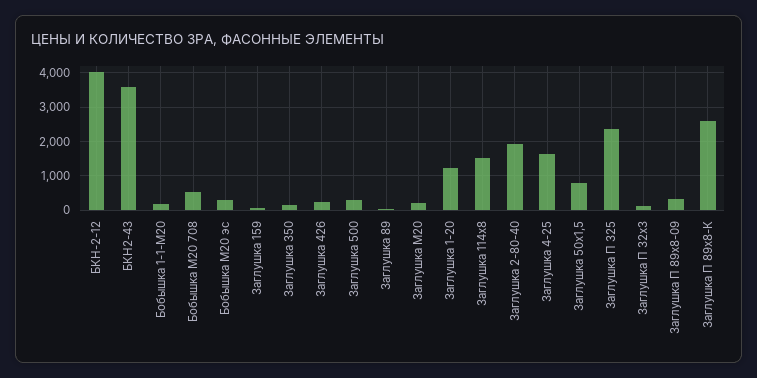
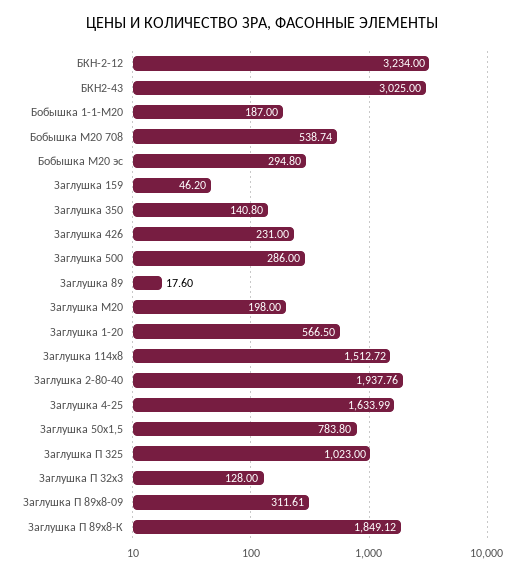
  {
-   "БКН-2-12": 4000,
+   "БКН-2-12": 3234,
-   "БКН2-43": 3600,
+   "БКН2-43": 3025,
    "Бобышка 1-1-М20": 187,
    "Бобышка М20 708": 538.74,
    "Бобышка М20 эс": 294.8,
    "Заглушка 159": 46.2,
    "Заглушка 350": 140.8,
    "Заглушка 426": 231,
    "Заглушка 500": 286,
    "Заглушка 89": 17.6,
    "Заглушка М20": 198,
-   "Заглушка 1-20": 1200,
+   "Заглушка 1-20": 566.5,
    "Заглушка 114х8": 1512.72,
    "Заглушка 2-80-40": 1937.76,
    "Заглушка 4-25": 1633.99,
    "Заглушка 50х1,5": 783.8,
-   "Заглушка П 325": 2400,
+   "Заглушка П 325": 1023,
    "Заглушка П 32х3": 128,
    "Заглушка П 89х8-09": 311.61,
-   "Заглушка П 89х8-К": 2600
+   "Заглушка П 89х8-К": 1849.12
  }

